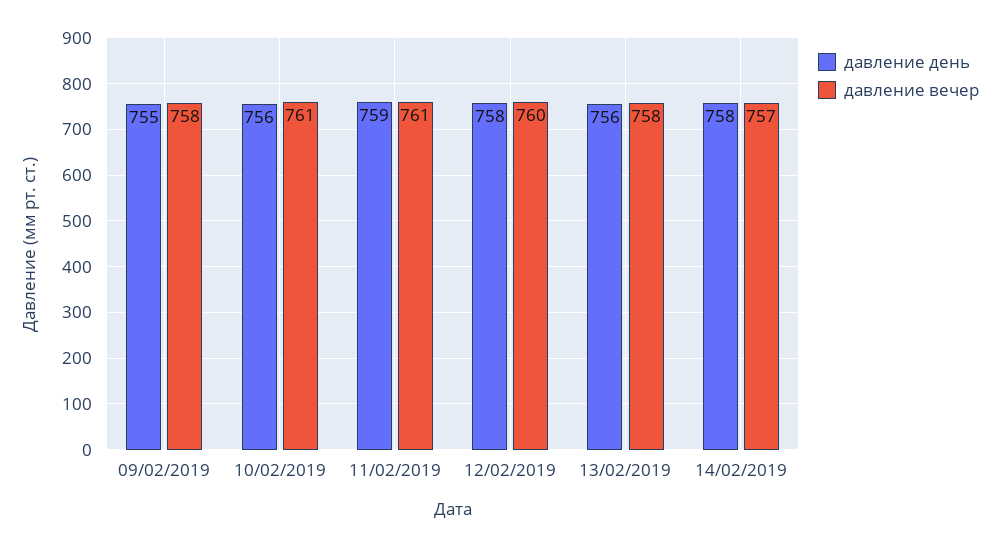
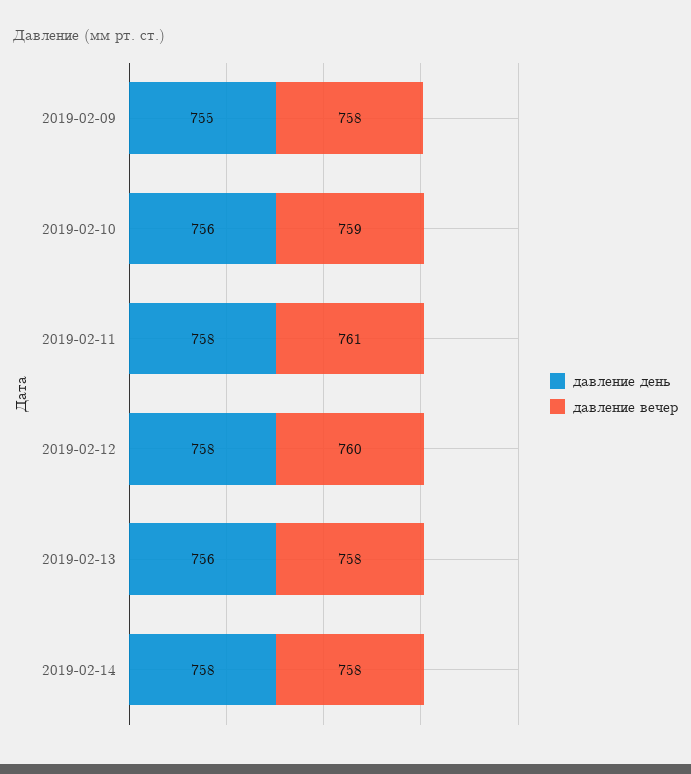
  {
    "давление день": {
      "09/02/2019": 755,
      "10/02/2019": 756,
-     "11/02/2019": 759,
+     "11/02/2019": 758,
      "12/02/2019": 758,
      "13/02/2019": 756,
      "14/02/2019": 758
    },
    "давление вечер": {
      "09/02/2019": 758,
-     "10/02/2019": 761,
+     "10/02/2019": 759,
      "11/02/2019": 761,
      "12/02/2019": 760,
      "13/02/2019": 758,
-     "14/02/2019": 757
+     "14/02/2019": 758
    }
  }

